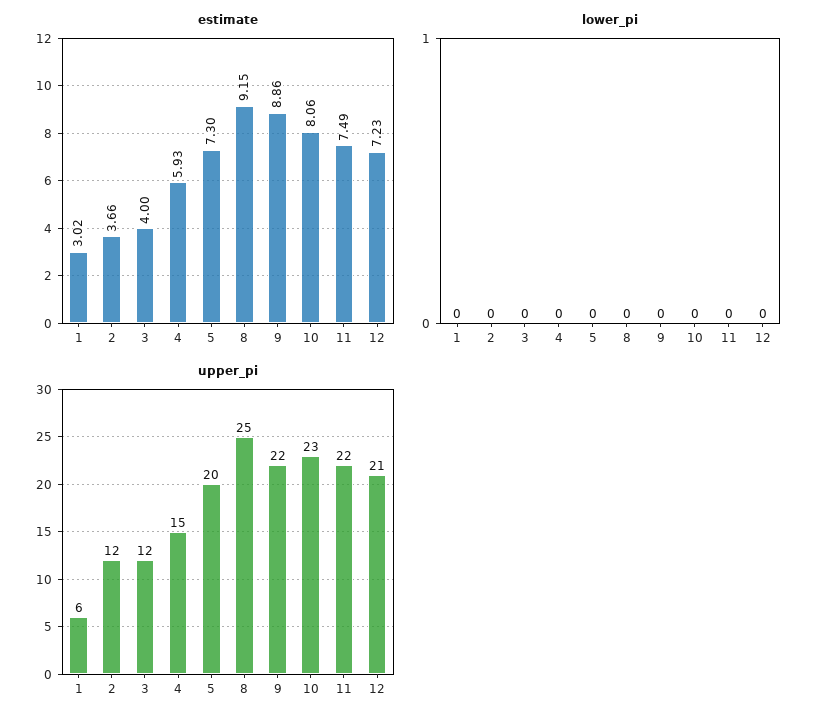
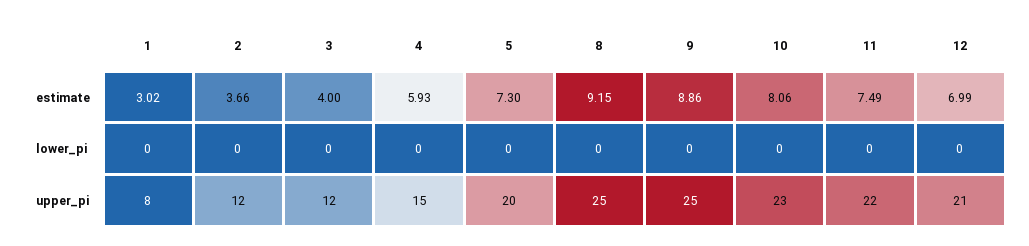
  {
    "estimate": {
      "1": 3.02,
      "2": 3.66,
      "3": 4,
      "4": 5.93,
      "5": 7.3,
      "8": 9.15,
      "9": 8.86,
      "10": 8.06,
      "11": 7.49,
-     "12": 7.23
+     "12": 6.99
    },
    "lower_pi": {
      "1": 0,
      "2": 0,
      "3": 0,
      "4": 0,
      "5": 0,
      "8": 0,
      "9": 0,
      "10": 0,
      "11": 0,
      "12": 0
    },
    "upper_pi": {
-     "1": 6,
+     "1": 8,
      "2": 12,
      "3": 12,
      "4": 15,
      "5": 20,
      "8": 25,
-     "9": 22,
+     "9": 25,
      "10": 23,
      "11": 22,
      "12": 21
    }
  }

